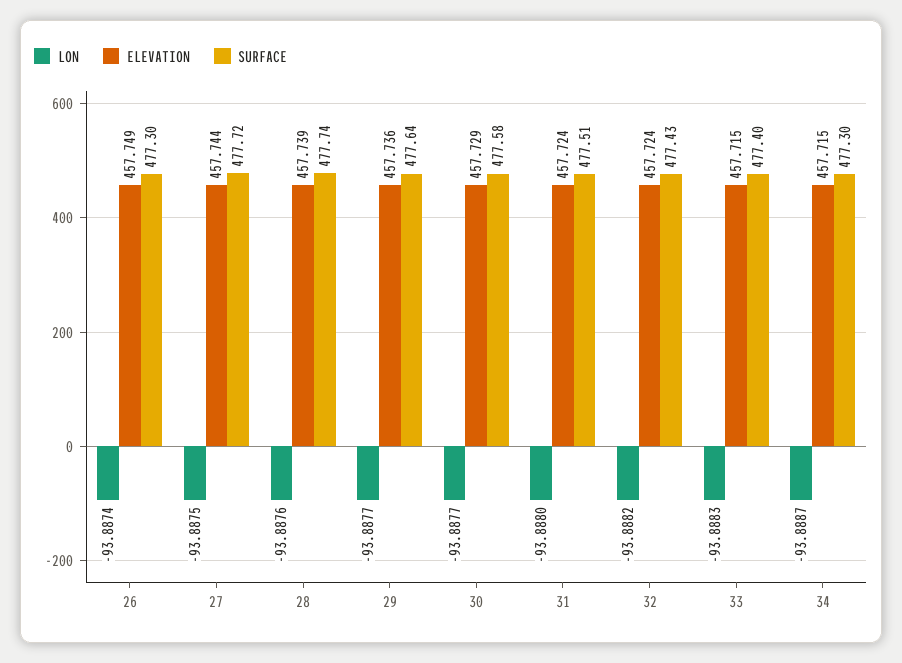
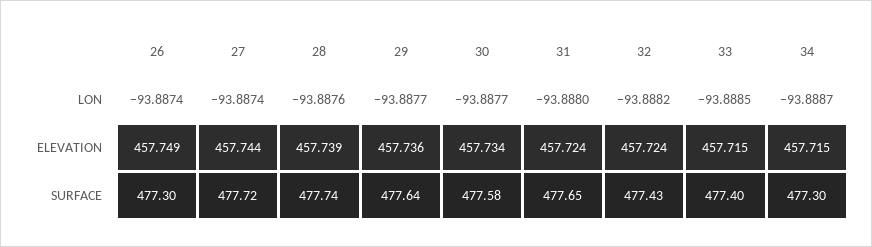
  {
    "LON": {
      "26": -93.8874,
-     "27": -93.8875,
+     "27": -93.8874,
      "28": -93.8876,
      "29": -93.8877,
      "30": -93.8877,
      "31": -93.888,
      "32": -93.8882,
-     "33": -93.8883,
+     "33": -93.8885,
      "34": -93.8887
    },
    "ELEVATION": {
      "26": 457.749,
      "27": 457.744,
      "28": 457.739,
      "29": 457.736,
-     "30": 457.729,
+     "30": 457.734,
      "31": 457.724,
      "32": 457.724,
      "33": 457.715,
      "34": 457.715
    },
    "SURFACE": {
      "26": 477.3,
      "27": 477.72,
      "28": 477.74,
      "29": 477.64,
      "30": 477.58,
-     "31": 477.51,
+     "31": 477.65,
      "32": 477.43,
      "33": 477.4,
      "34": 477.3
    }
  }

